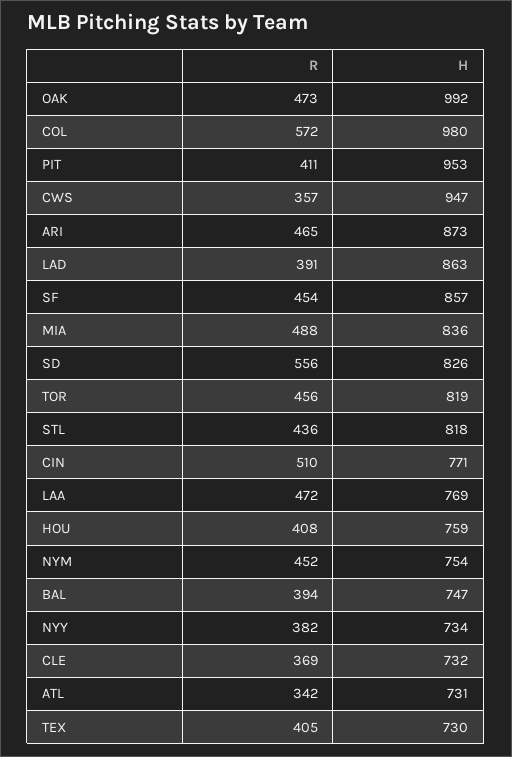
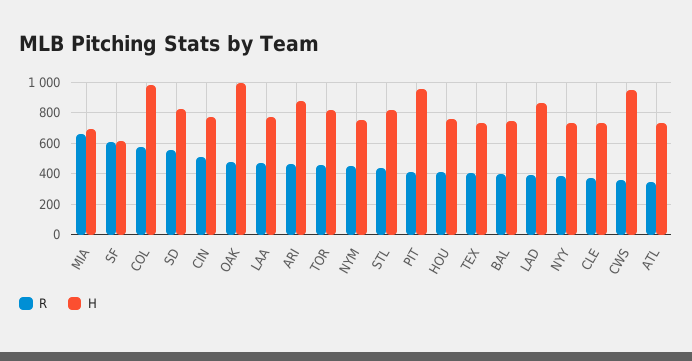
  {
    "R": {
      "OAK": 473,
      "COL": 572,
      "PIT": 411,
      "CWS": 357,
      "ARI": 465,
      "LAD": 391,
-     "SF": 454,
+     "SF": 600,
-     "MIA": 488,
+     "MIA": 650,
      "SD": 556,
      "TOR": 456,
      "STL": 436,
      "CIN": 510,
      "LAA": 472,
      "HOU": 408,
      "NYM": 452,
      "BAL": 394,
      "NYY": 382,
      "CLE": 369,
      "ATL": 342,
      "TEX": 405
    },
    "H": {
      "OAK": 992,
      "COL": 980,
      "PIT": 953,
      "CWS": 947,
      "ARI": 873,
      "LAD": 863,
-     "SF": 857,
+     "SF": 600,
-     "MIA": 836,
+     "MIA": 700,
      "SD": 826,
      "TOR": 819,
      "STL": 818,
      "CIN": 771,
      "LAA": 769,
      "HOU": 759,
      "NYM": 754,
      "BAL": 747,
      "NYY": 734,
      "CLE": 732,
      "ATL": 731,
      "TEX": 730
    }
  }

